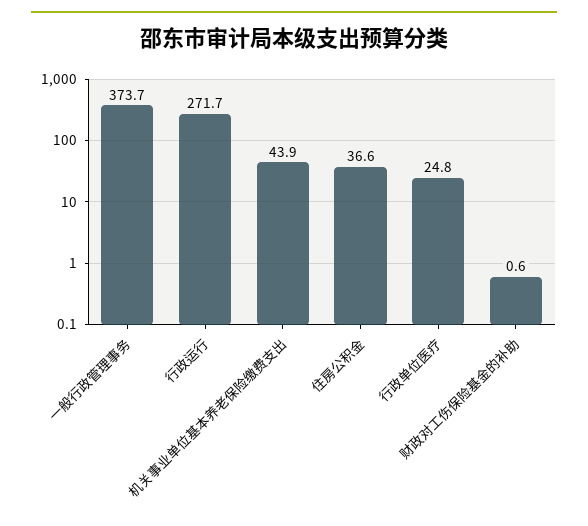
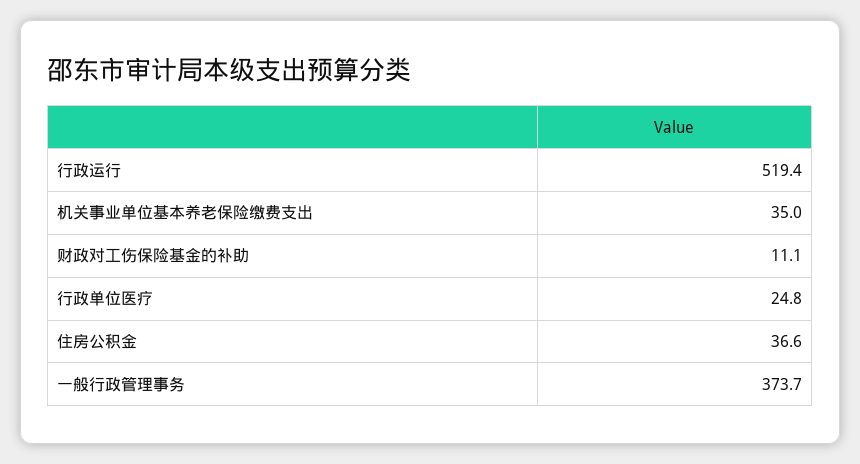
  {
    "一般行政管理事务": 373.7,
-   "行政运行": 271.7,
+   "行政运行": 519.4,
-   "机关事业单位基本养老保险缴费支出": 43.9,
+   "机关事业单位基本养老保险缴费支出": 35,
    "住房公积金": 36.6,
    "行政单位医疗": 24.8,
-   "财政对工伤保险基金的补助": 0.6
+   "财政对工伤保险基金的补助": 11.1
  }

